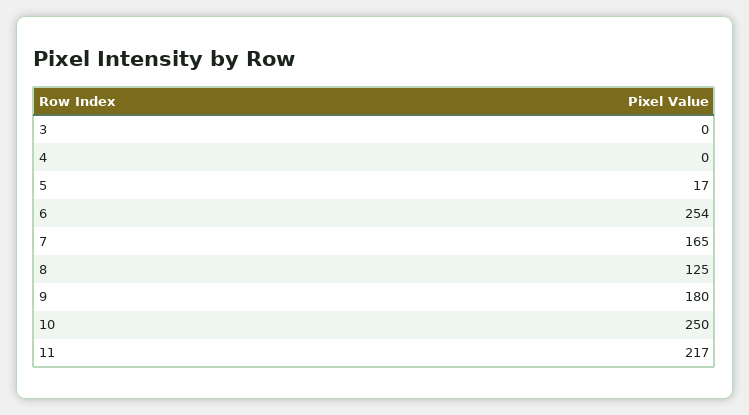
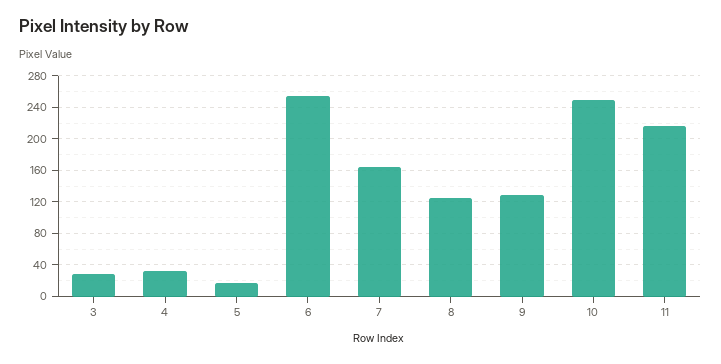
  {
-   "3": 0,
+   "3": 30,
-   "4": 0,
+   "4": 30,
    "5": 17,
    "6": 254,
    "7": 165,
    "8": 125,
-   "9": 180,
+   "9": 130,
    "10": 250,
    "11": 217
  }

